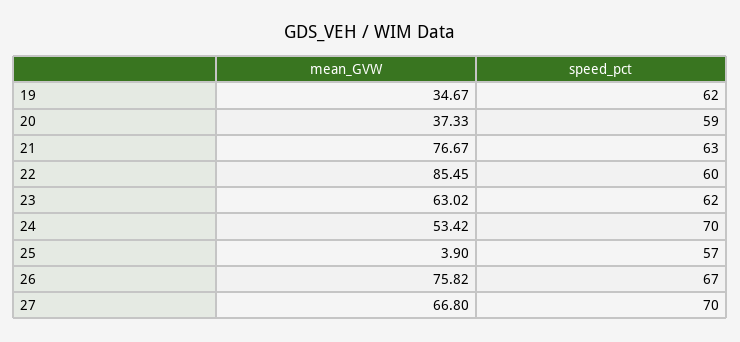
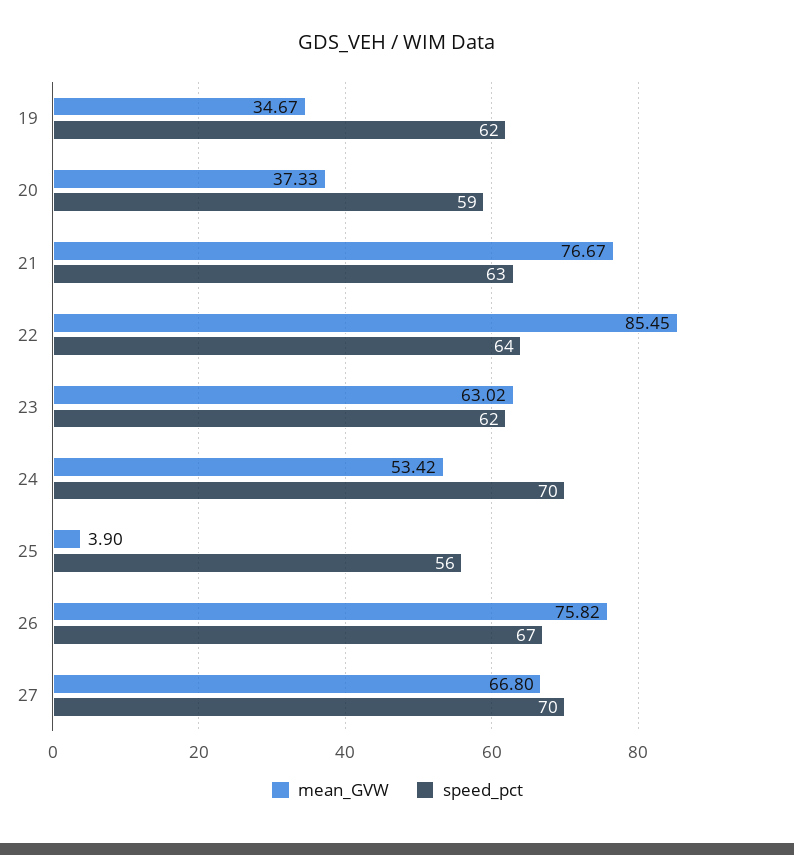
  {
    "mean_GVW": {
      "19": 34.67,
      "20": 37.33,
      "21": 76.67,
      "22": 85.45,
      "23": 63.02,
      "24": 53.42,
      "25": 3.9,
      "26": 75.82,
      "27": 66.8
    },
    "speed_pct": {
      "19": 62,
      "20": 59,
      "21": 63,
-     "22": 60,
+     "22": 64,
      "23": 62,
      "24": 70,
-     "25": 57,
+     "25": 56,
      "26": 67,
      "27": 70
    }
  }

